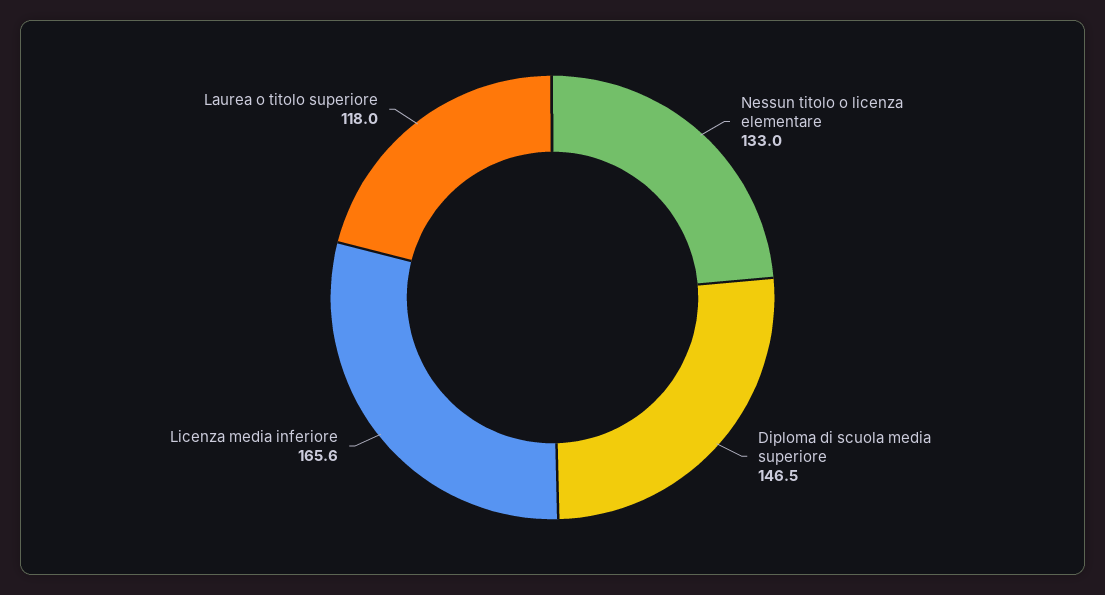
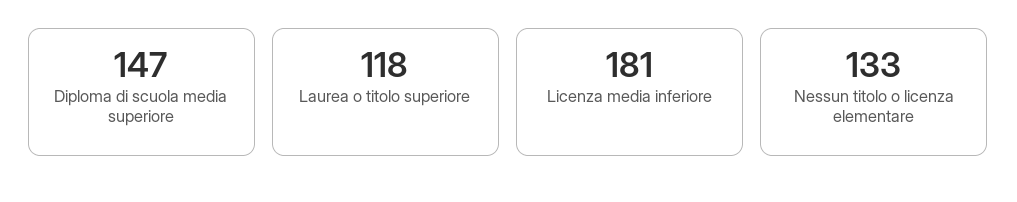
  {
    "Nessun titolo o licenza elementare": 133,
    "Diploma di scuola media superiore": 146.5,
-   "Licenza media inferiore": 165.6,
+   "Licenza media inferiore": 181,
    "Laurea o titolo superiore": 118
  }

